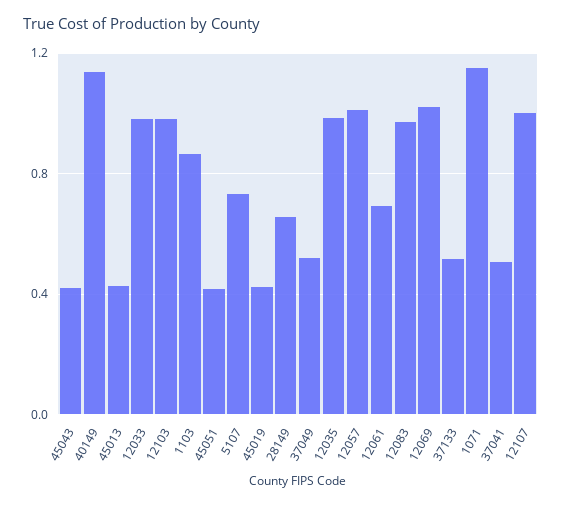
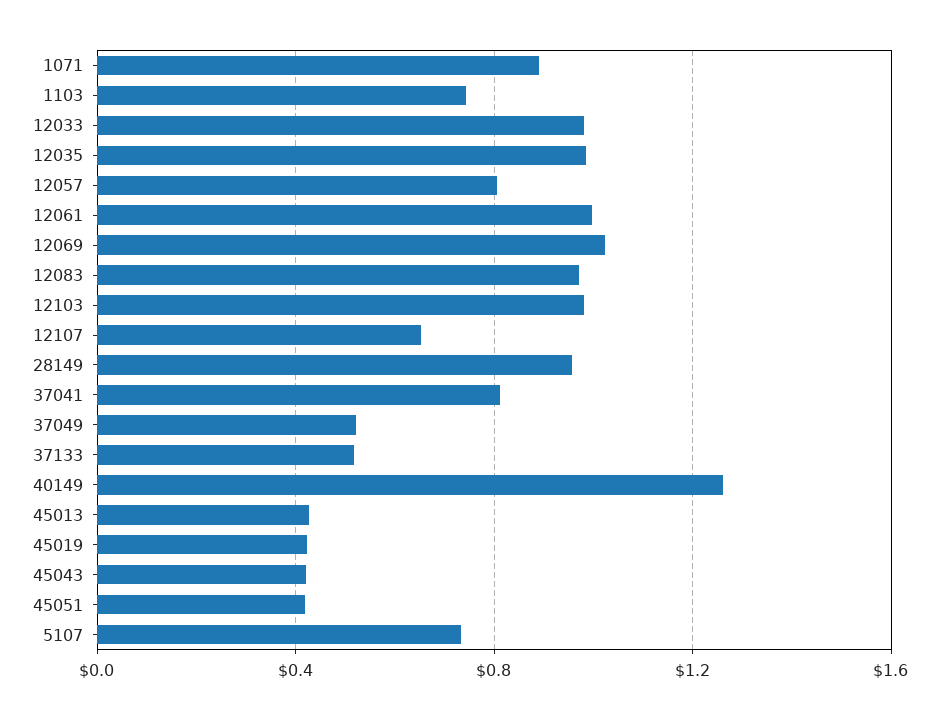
  {
    "45043": 0.4,
-   "40149": 1.15,
+   "40149": 1.25,
    "45013": 0.45,
    "12033": 1,
    "12103": 1,
-   "1103": 0.85,
+   "1103": 0.75,
    "45051": 0.4,
    "5107": 0.75,
    "45019": 0.4,
-   "28149": 0.65,
+   "28149": 0.95,
    "37049": 0.5,
    "12035": 1,
-   "12057": 1,
+   "12057": 0.8,
-   "12061": 0.7,
+   "12061": 1,
    "12083": 0.95,
    "12069": 1,
    "37133": 0.5,
-   "1071": 1.15,
+   "1071": 0.9,
-   "37041": 0.5,
+   "37041": 0.8,
-   "12107": 1
+   "12107": 0.65
  }

